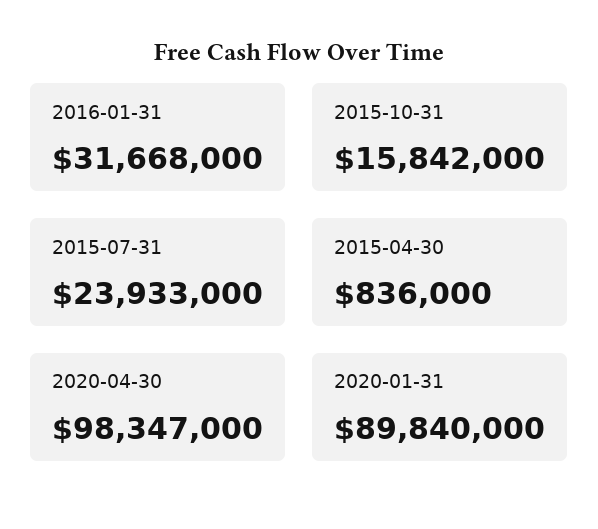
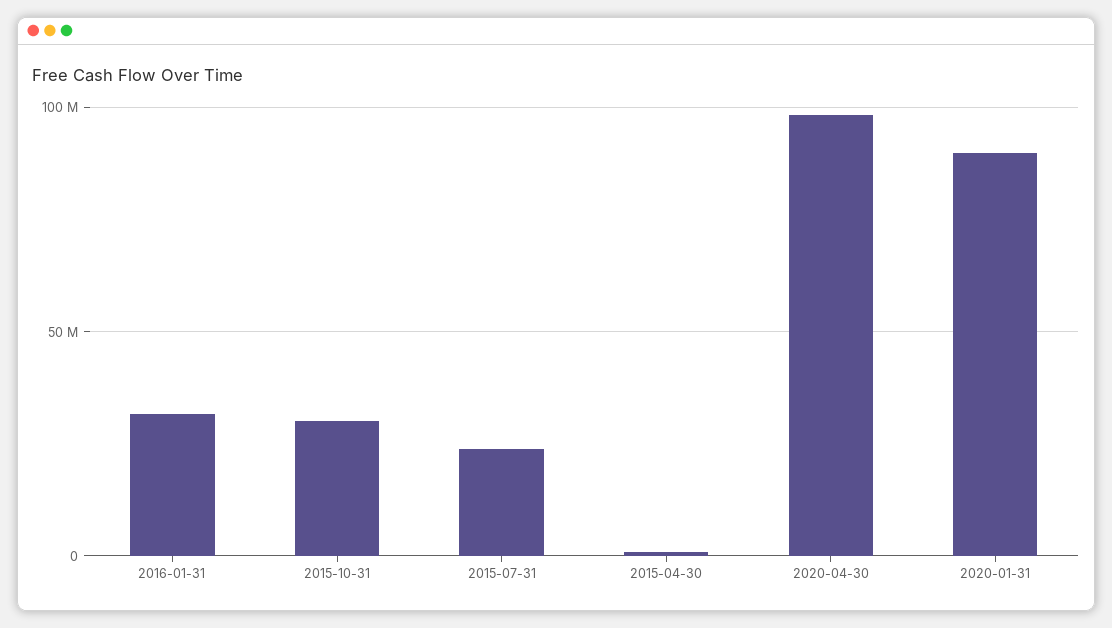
  {
    "2016-01-31": 31668000,
-   "2015-10-31": 15842000,
+   "2015-10-31": 30000000,
    "2015-07-31": 23933000,
    "2015-04-30": 836000,
    "2020-04-30": 98347000,
    "2020-01-31": 89840000
  }

